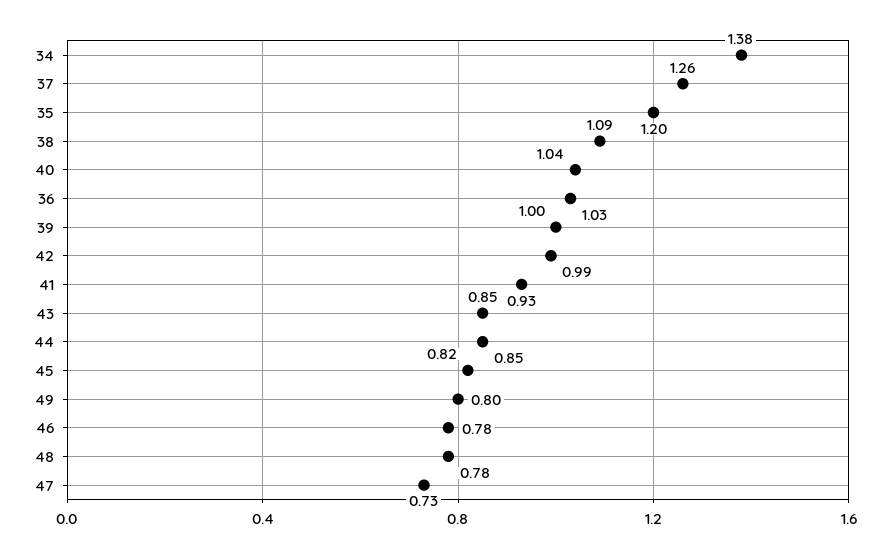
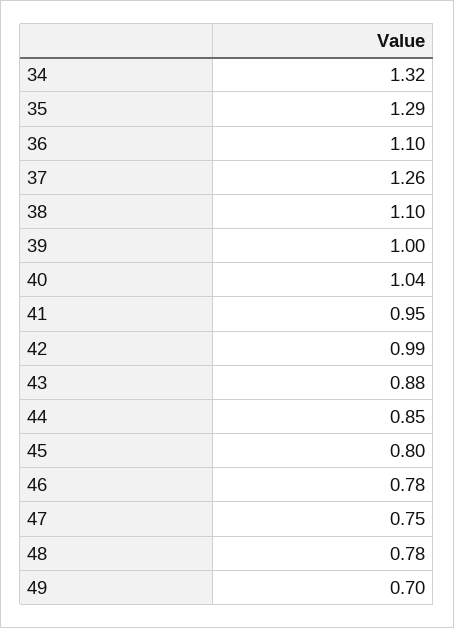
  {
-   "34": 1.38,
+   "34": 1.32,
    "37": 1.26,
-   "35": 1.2,
+   "35": 1.29,
-   "38": 1.09,
+   "38": 1.1,
    "40": 1.04,
-   "36": 1.03,
+   "36": 1.1,
    "39": 1,
    "42": 0.99,
-   "41": 0.93,
+   "41": 0.95,
-   "43": 0.85,
+   "43": 0.88,
    "44": 0.85,
-   "45": 0.82,
+   "45": 0.8,
-   "49": 0.8,
+   "49": 0.7,
    "46": 0.78,
    "48": 0.78,
-   "47": 0.73
+   "47": 0.75
  }

